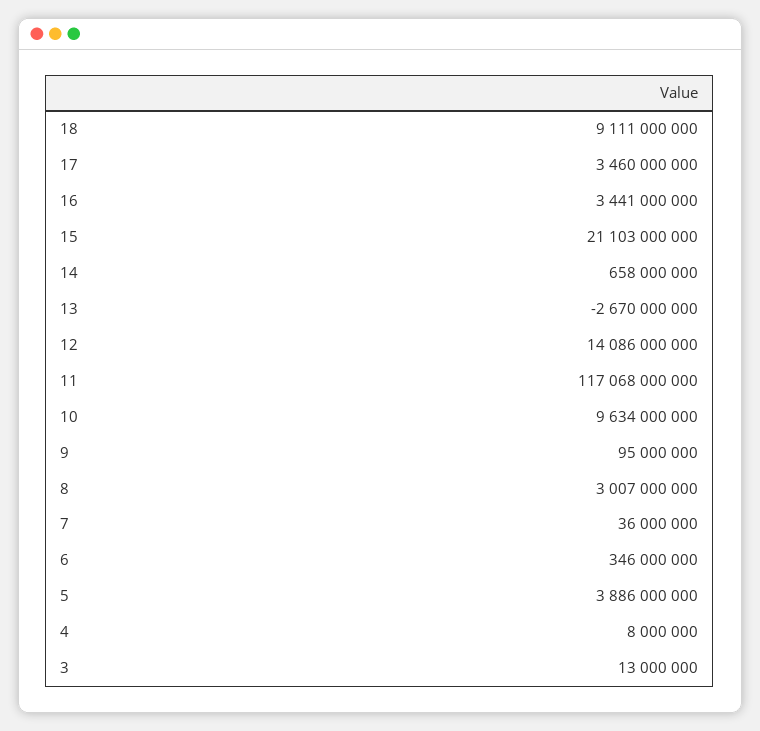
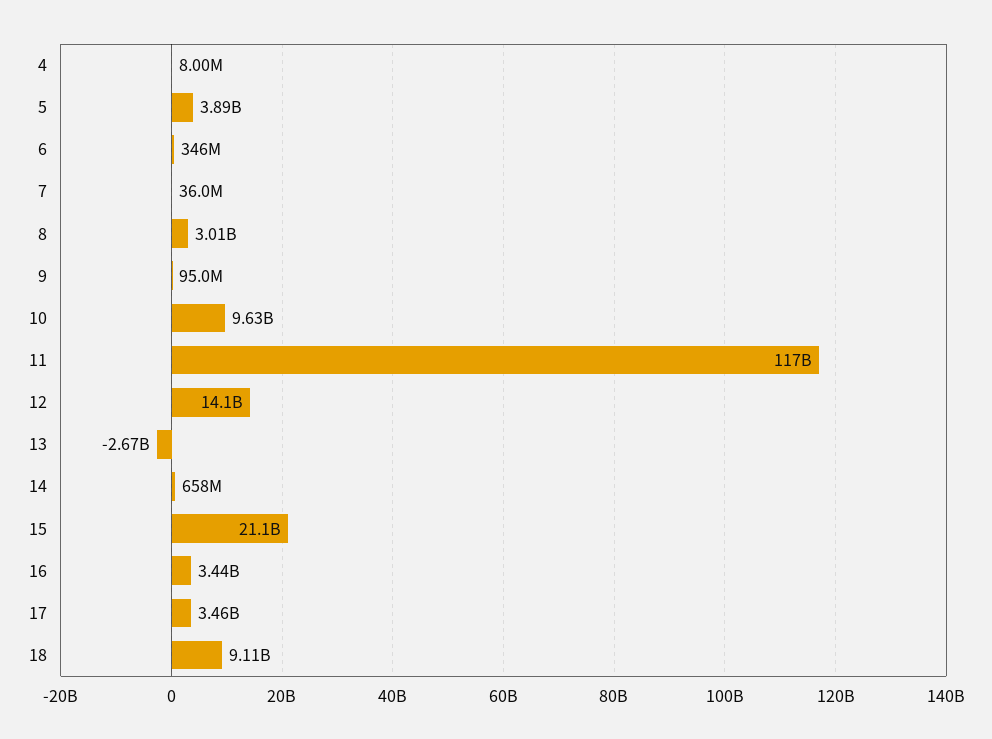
  {
    "18": 9111000000,
    "17": 3460000000,
    "16": 3441000000,
    "15": 21103000000,
    "14": 658000000,
    "13": -2670000000,
    "12": 14086000000,
    "11": 117068000000,
    "10": 9634000000,
    "9": 95000000,
    "8": 3007000000,
    "7": 36000000,
    "6": 346000000,
    "5": 3886000000,
-   "4": 8000000,
+   "4": 8000000
-   "3": 13000000
  }

